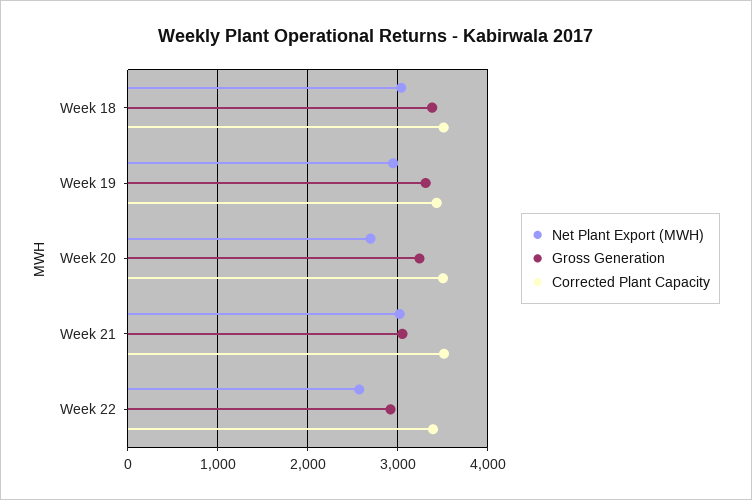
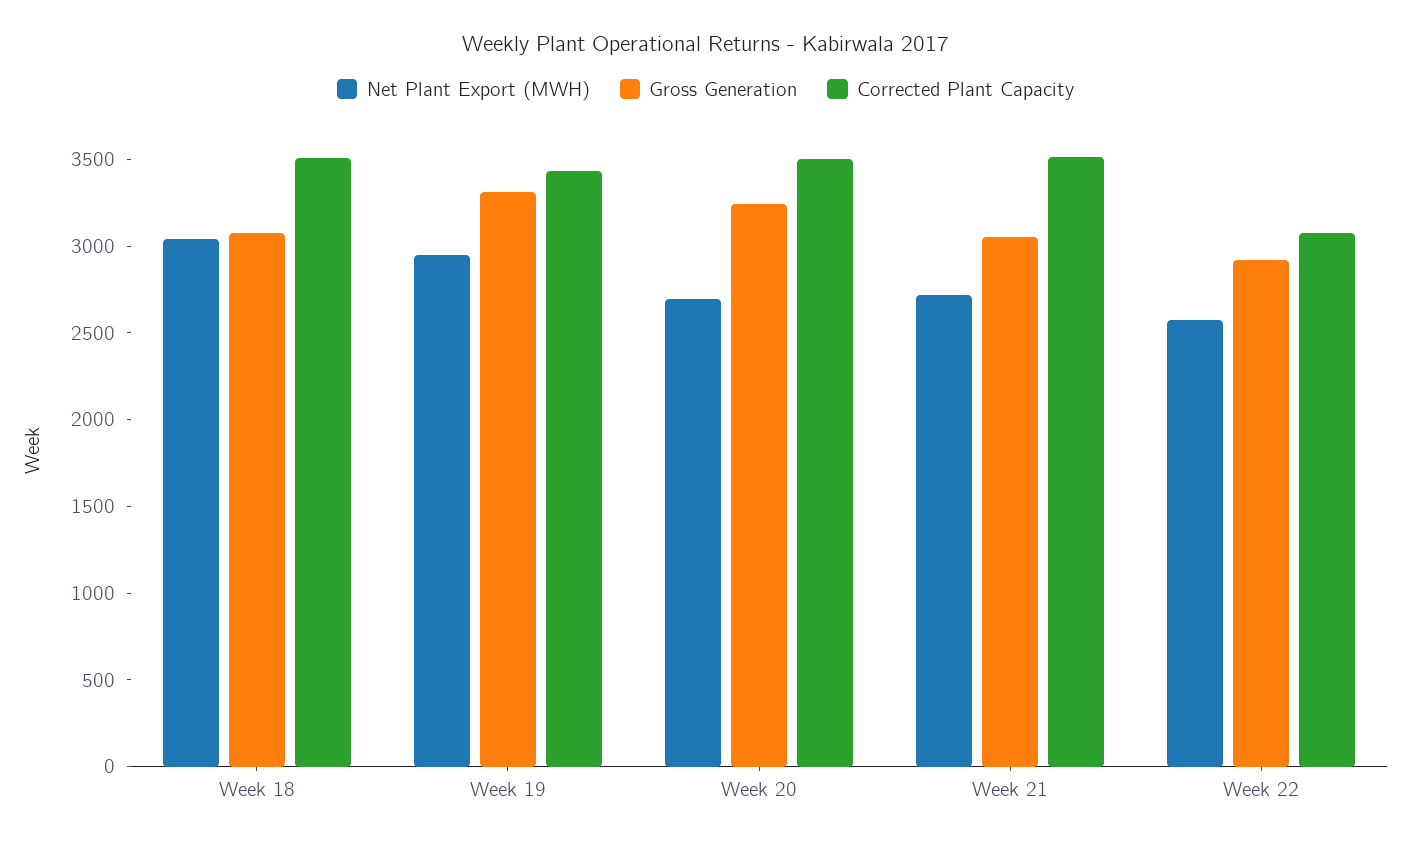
  {
    "Net Plant Export (MWH)": {
      "Week 18": 3000,
      "Week 19": 2900,
      "Week 20": 2700,
-     "Week 21": 3000,
+     "Week 21": 2700,
      "Week 22": 2600
    },
    "Gross Generation": {
-     "Week 18": 3400,
+     "Week 18": 3100,
      "Week 19": 3300,
      "Week 20": 3200,
      "Week 21": 3100,
      "Week 22": 2900
    },
    "Corrected Plant Capacity": {
      "Week 18": 3500,
      "Week 19": 3400,
      "Week 20": 3500,
      "Week 21": 3500,
-     "Week 22": 3400
+     "Week 22": 3100
    }
  }

